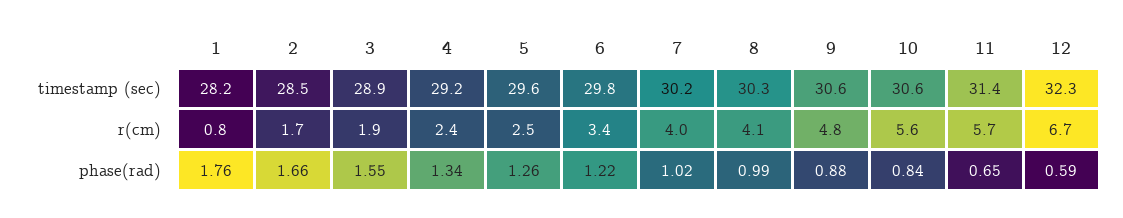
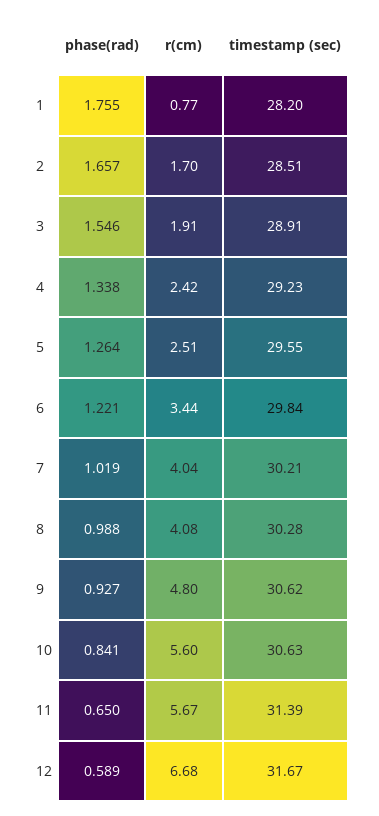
  {
    "1": {
      "timestamp (sec)": 28.2,
      "r(cm)": 0.77,
      "phase(rad)": 1.755
    },
    "2": {
      "timestamp (sec)": 28.51,
      "r(cm)": 1.7,
      "phase(rad)": 1.657
    },
    "3": {
      "timestamp (sec)": 28.91,
      "r(cm)": 1.91,
      "phase(rad)": 1.546
    },
    "4": {
      "timestamp (sec)": 29.23,
      "r(cm)": 2.42,
      "phase(rad)": 1.338
    },
    "5": {
      "timestamp (sec)": 29.55,
      "r(cm)": 2.51,
      "phase(rad)": 1.264
    },
    "6": {
      "timestamp (sec)": 29.84,
      "r(cm)": 3.44,
      "phase(rad)": 1.221
    },
    "7": {
      "timestamp (sec)": 30.21,
      "r(cm)": 4.04,
      "phase(rad)": 1.019
    },
    "8": {
      "timestamp (sec)": 30.28,
      "r(cm)": 4.08,
      "phase(rad)": 0.988
    },
    "9": {
      "timestamp (sec)": 30.62,
      "r(cm)": 4.8,
-     "phase(rad)": 0.88
+     "phase(rad)": 0.927
    },
    "10": {
      "timestamp (sec)": 30.63,
      "r(cm)": 5.6,
      "phase(rad)": 0.841
    },
    "11": {
      "timestamp (sec)": 31.39,
      "r(cm)": 5.67,
      "phase(rad)": 0.65
    },
    "12": {
-     "timestamp (sec)": 32.3,
+     "timestamp (sec)": 31.67,
      "r(cm)": 6.68,
      "phase(rad)": 0.589
    }
  }

